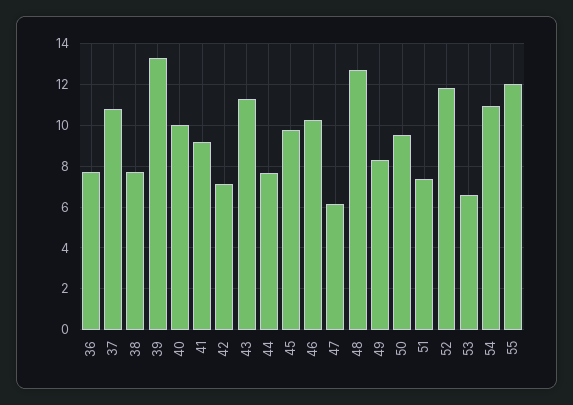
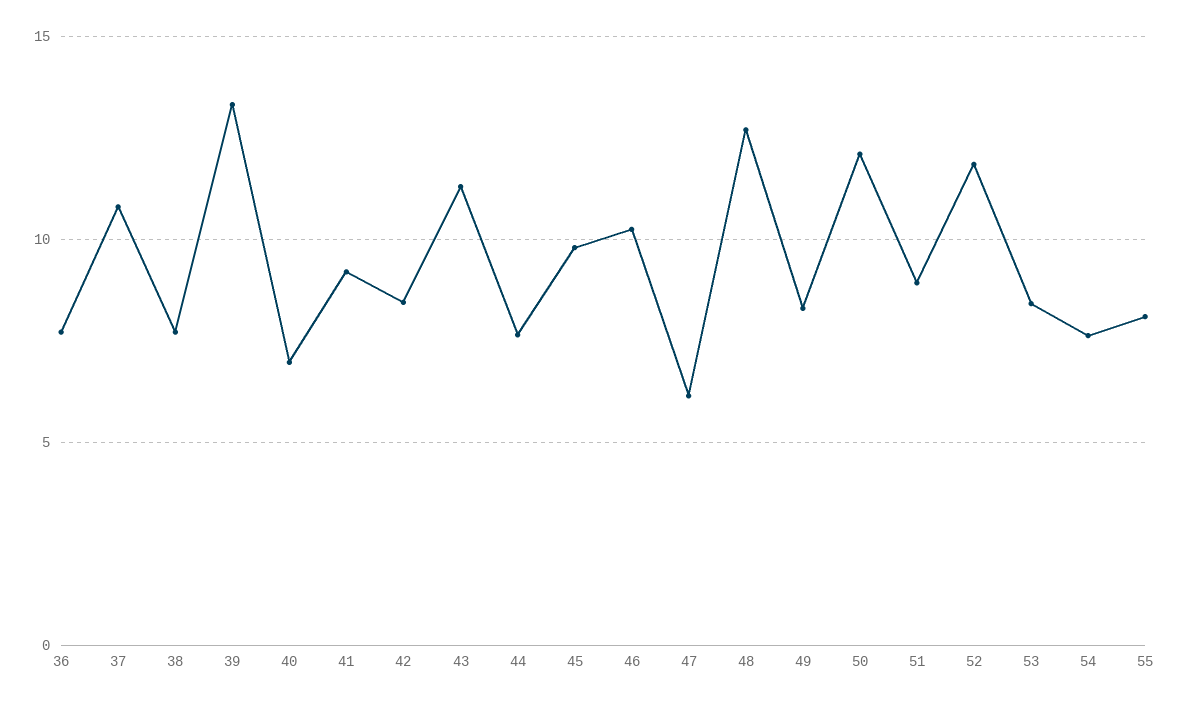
  {
    "36": 7.5,
    "37": 11,
    "38": 7.5,
    "39": 13.5,
-   "40": 10,
+   "40": 7,
    "41": 9,
-   "42": 7,
+   "42": 8.5,
    "43": 11.5,
    "44": 7.5,
    "45": 10,
    "46": 10.5,
    "47": 6,
    "48": 12.5,
    "49": 8.5,
-   "50": 9.5,
+   "50": 12,
-   "51": 7.5,
+   "51": 9,
    "52": 12,
-   "53": 6.5,
+   "53": 8.5,
-   "54": 11,
+   "54": 7.5,
-   "55": 12
+   "55": 8
  }

